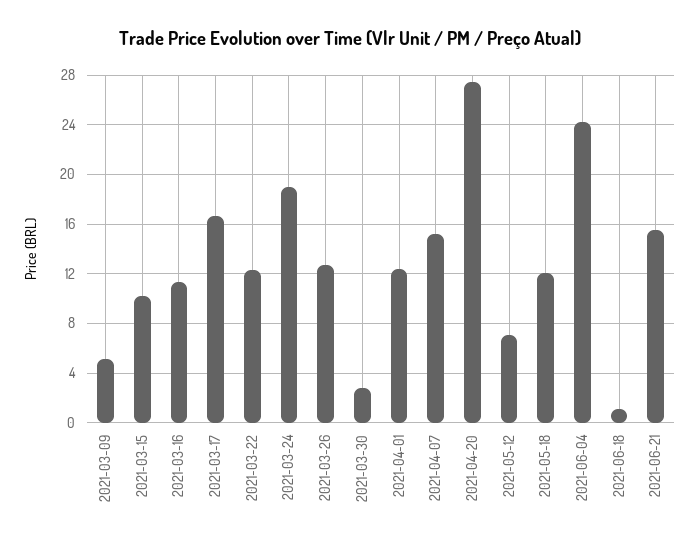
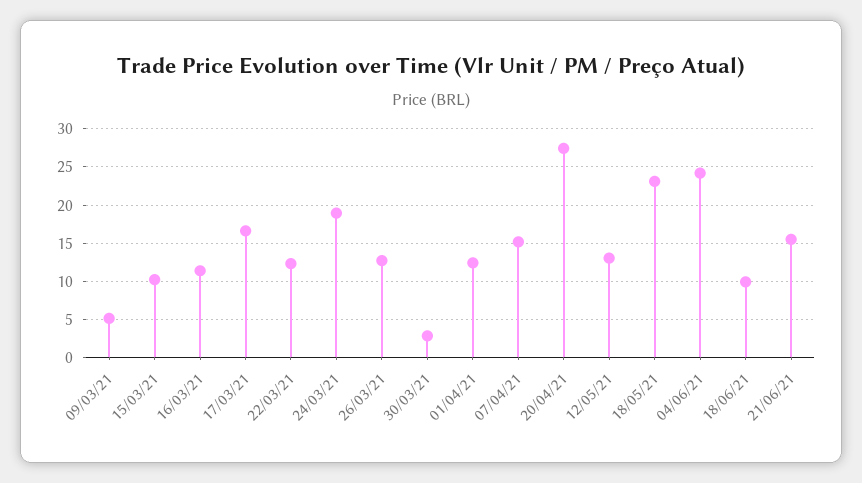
  {
    "2021-03-09": 5,
    "2021-03-15": 10,
    "2021-03-16": 11.5,
    "2021-03-17": 16.5,
    "2021-03-22": 12.5,
    "2021-03-24": 19,
    "2021-03-26": 12.5,
    "2021-03-30": 3,
    "2021-04-01": 12.5,
    "2021-04-07": 15,
    "2021-04-20": 27.5,
-   "2021-05-12": 7,
+   "2021-05-12": 13,
-   "2021-05-18": 12,
+   "2021-05-18": 23,
    "2021-06-04": 24,
-   "2021-06-18": 1,
+   "2021-06-18": 10,
    "2021-06-21": 15.5
  }

